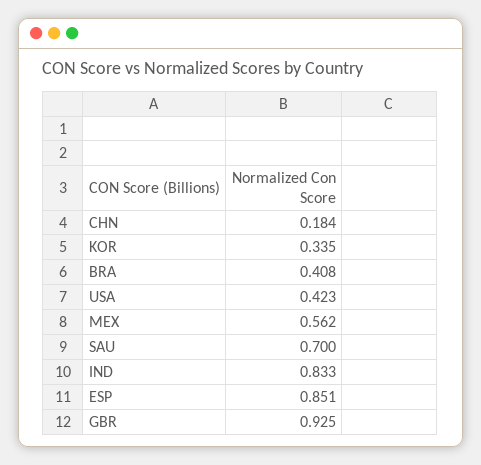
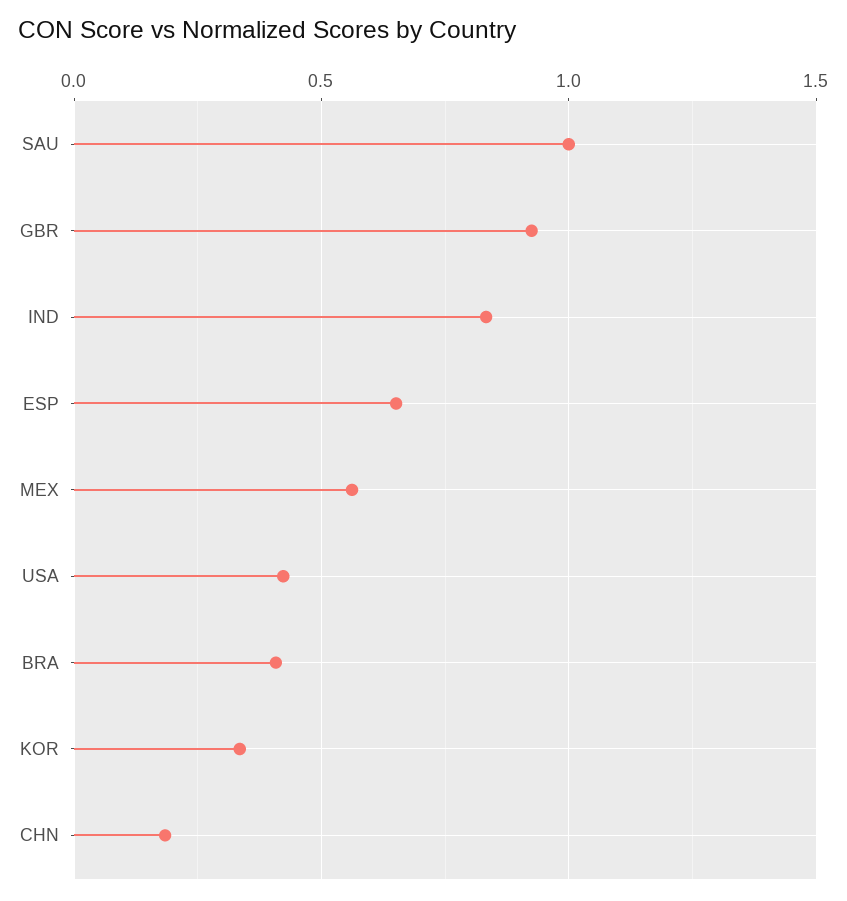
  {
    "CHN": 0.184,
    "KOR": 0.335,
    "BRA": 0.408,
    "USA": 0.423,
    "MEX": 0.562,
-   "SAU": 0.7,
+   "SAU": 1,
    "IND": 0.833,
-   "ESP": 0.851,
+   "ESP": 0.65,
    "GBR": 0.925
  }

